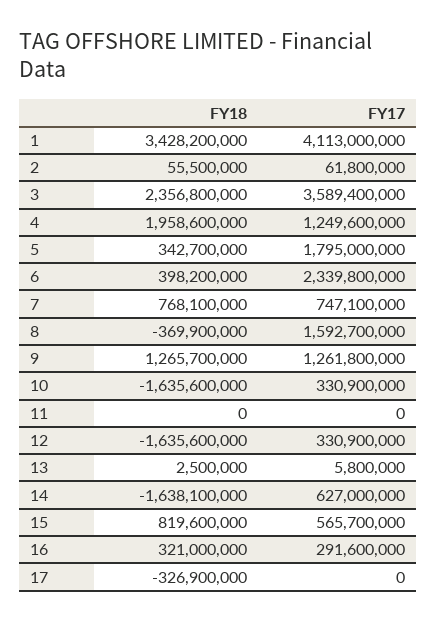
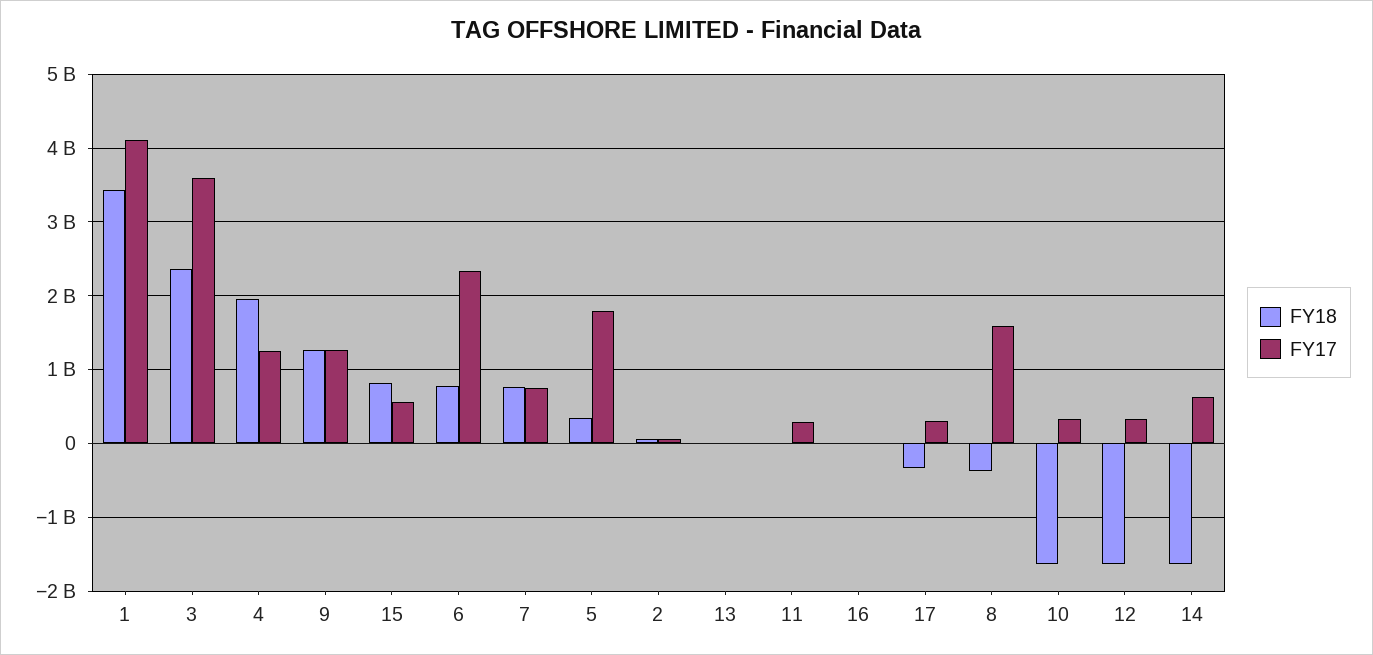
  {
    "FY18": {
      "1": 3428200000,
      "2": 55500000,
      "3": 2356800000,
      "4": 1958600000,
      "5": 342700000,
-     "6": 398200000,
+     "6": 800000000,
      "7": 768100000,
      "8": -369900000,
      "9": 1265700000,
      "10": -1635600000,
      "11": 0,
      "12": -1635600000,
      "13": 2500000,
      "14": -1638100000,
      "15": 819600000,
-     "16": 321000000,
+     "16": 0,
      "17": -326900000
    },
    "FY17": {
      "1": 4113000000,
      "2": 61800000,
      "3": 3589400000,
      "4": 1249600000,
      "5": 1795000000,
      "6": 2339800000,
      "7": 747100000,
      "8": 1592700000,
      "9": 1261800000,
      "10": 330900000,
-     "11": 0,
+     "11": 300000000,
      "12": 330900000,
      "13": 5800000,
      "14": 627000000,
      "15": 565700000,
-     "16": 291600000,
+     "16": 0,
-     "17": 0
+     "17": 300000000
    }
  }

